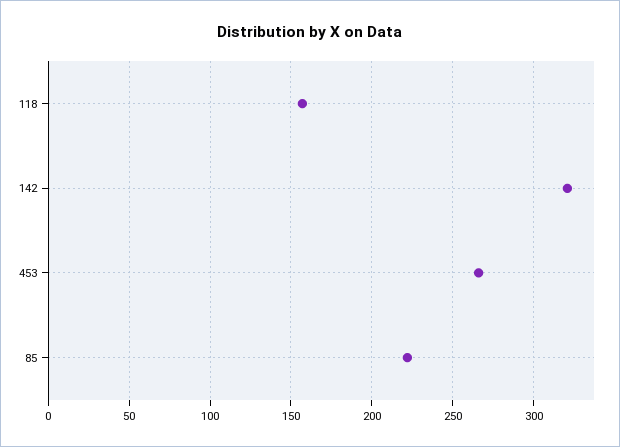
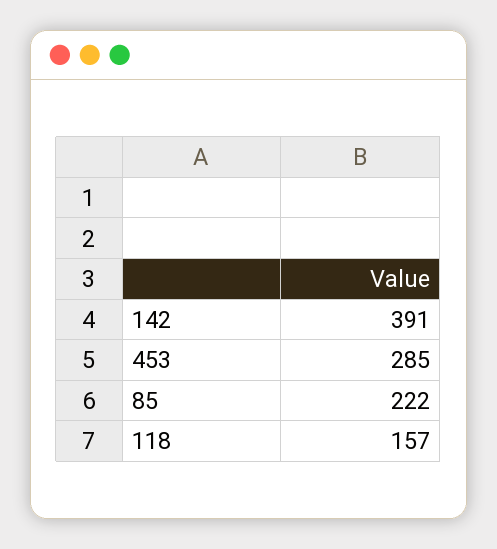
  {
    "118": 157,
-   "142": 320,
+   "142": 391,
-   "453": 265,
+   "453": 285,
    "85": 222
  }

